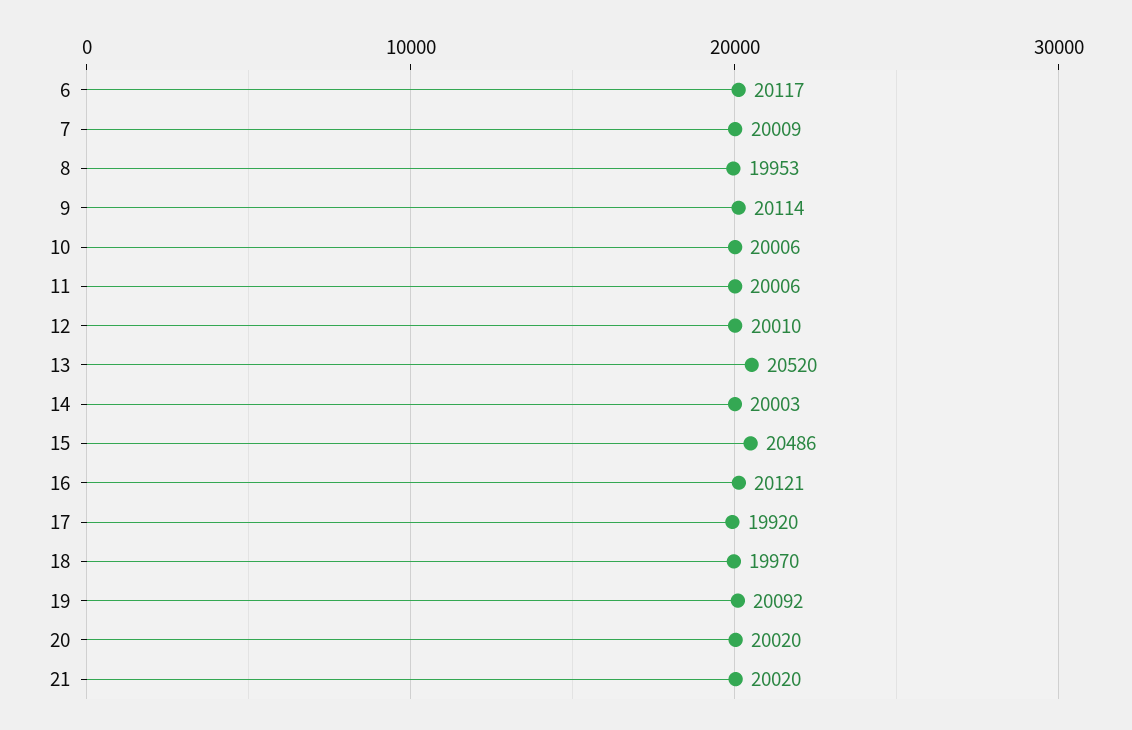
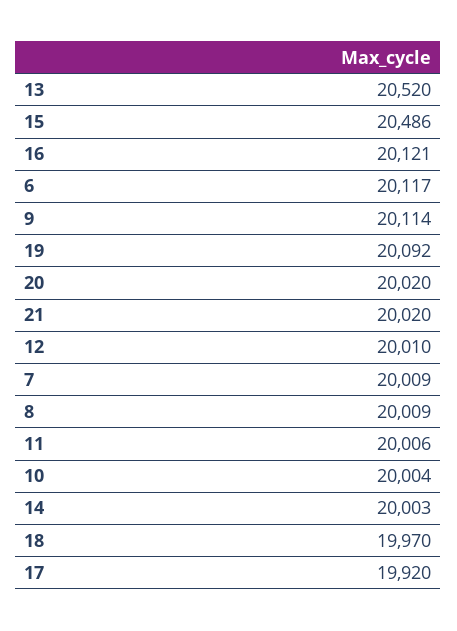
  {
    "6": 20117,
    "7": 20009,
-   "8": 19953,
+   "8": 20009,
    "9": 20114,
-   "10": 20006,
+   "10": 20004,
    "11": 20006,
    "12": 20010,
    "13": 20520,
    "14": 20003,
    "15": 20486,
    "16": 20121,
    "17": 19920,
    "18": 19970,
    "19": 20092,
    "20": 20020,
    "21": 20020
  }

